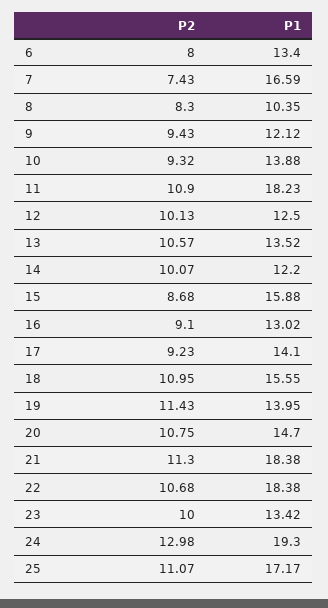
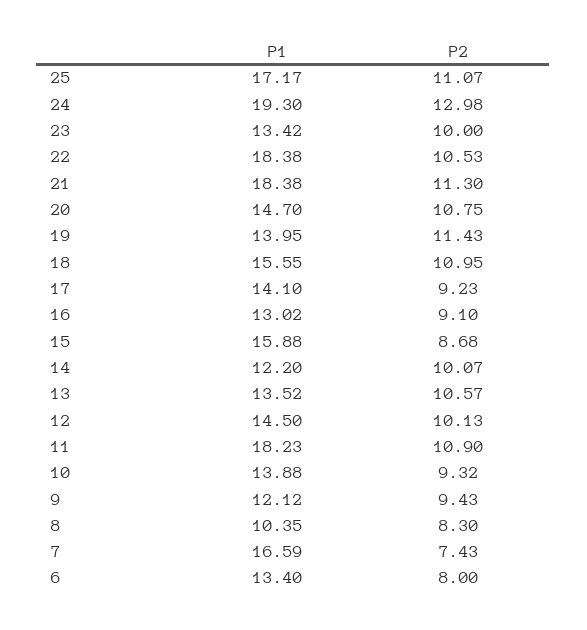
  {
    "P2": {
      "6": 8,
      "7": 7.43,
      "8": 8.3,
      "9": 9.43,
      "10": 9.32,
      "11": 10.9,
      "12": 10.13,
      "13": 10.57,
      "14": 10.07,
      "15": 8.68,
      "16": 9.1,
      "17": 9.23,
      "18": 10.95,
      "19": 11.43,
      "20": 10.75,
      "21": 11.3,
-     "22": 10.68,
+     "22": 10.53,
      "23": 10,
      "24": 12.98,
      "25": 11.07
    },
    "P1": {
      "6": 13.4,
      "7": 16.59,
      "8": 10.35,
      "9": 12.12,
      "10": 13.88,
      "11": 18.23,
-     "12": 12.5,
+     "12": 14.5,
      "13": 13.52,
      "14": 12.2,
      "15": 15.88,
      "16": 13.02,
      "17": 14.1,
      "18": 15.55,
      "19": 13.95,
      "20": 14.7,
      "21": 18.38,
      "22": 18.38,
      "23": 13.42,
      "24": 19.3,
      "25": 17.17
    }
  }

